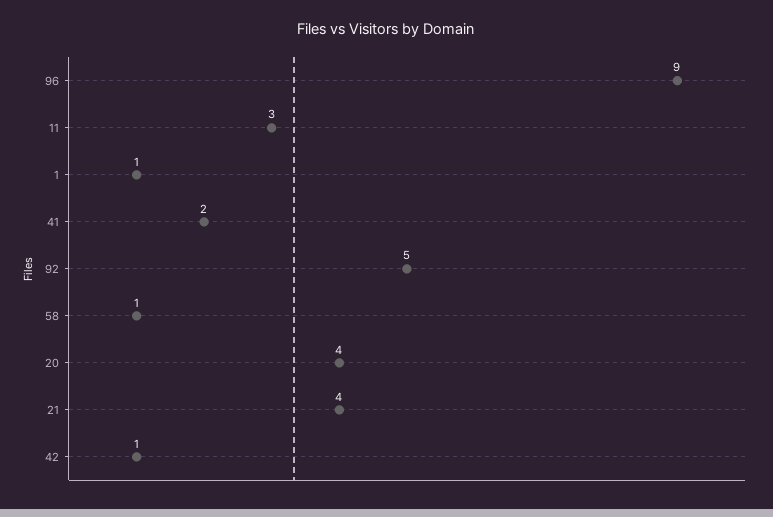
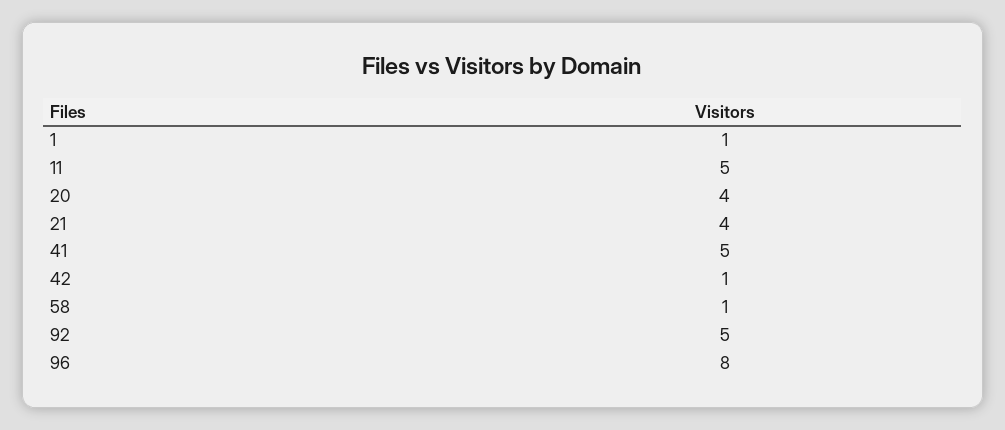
  {
-   "96": 9,
+   "96": 8,
-   "11": 3,
+   "11": 5,
    "1": 1,
-   "41": 2,
+   "41": 5,
    "92": 5,
    "58": 1,
    "20": 4,
    "21": 4,
    "42": 1
  }

